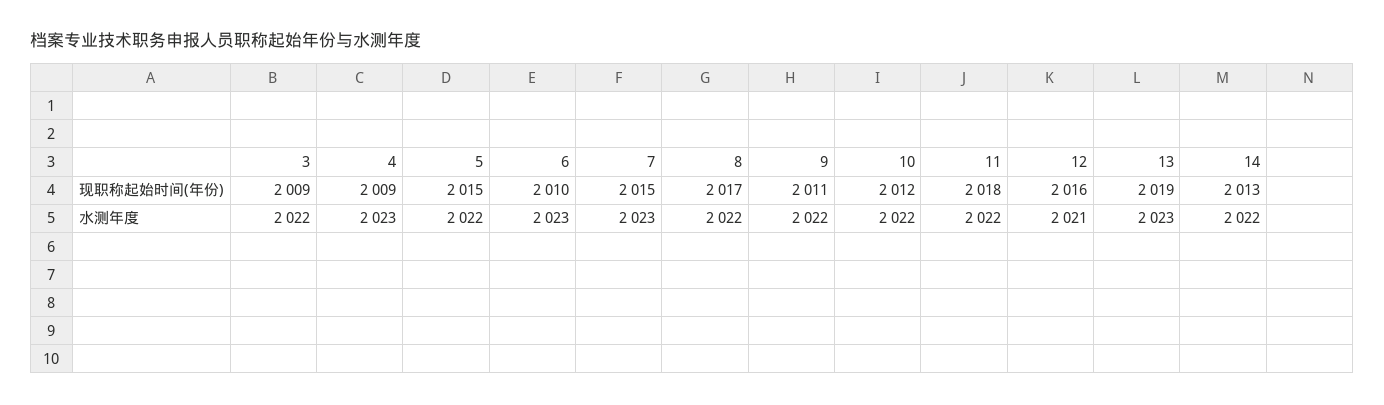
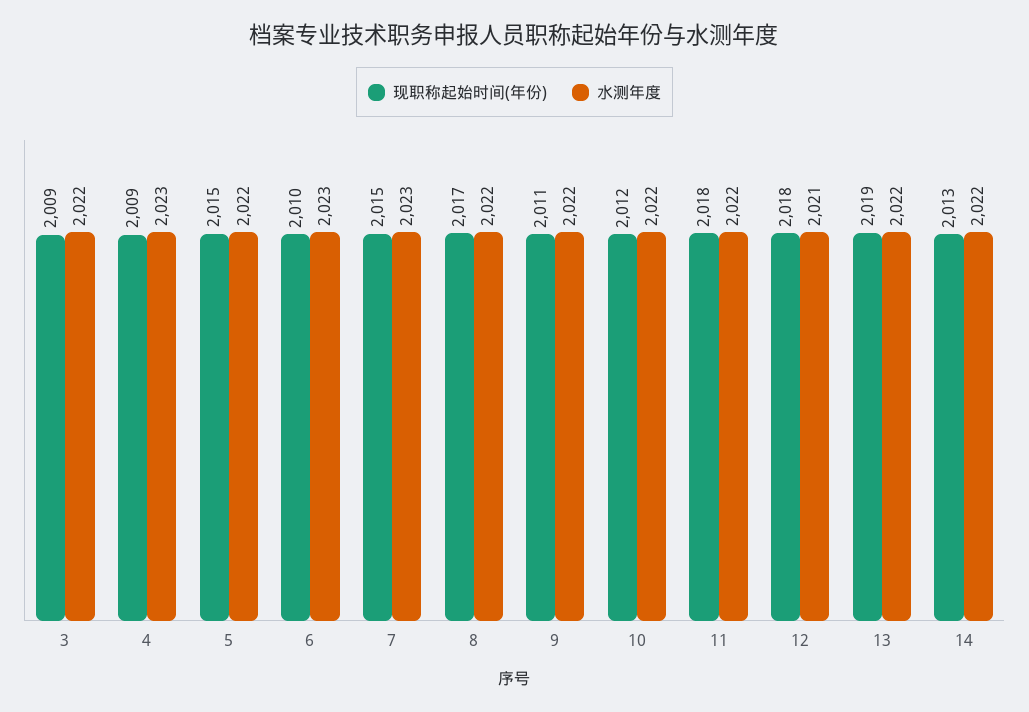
  {
    "现职称起始时间(年份)": {
      "3": 2009,
      "4": 2009,
      "5": 2015,
      "6": 2010,
      "7": 2015,
      "8": 2017,
      "9": 2011,
      "10": 2012,
      "11": 2018,
-     "12": 2016,
+     "12": 2018,
      "13": 2019,
      "14": 2013
    },
    "水测年度": {
      "3": 2022,
      "4": 2023,
      "5": 2022,
      "6": 2023,
      "7": 2023,
      "8": 2022,
      "9": 2022,
      "10": 2022,
      "11": 2022,
      "12": 2021,
-     "13": 2023,
+     "13": 2022,
      "14": 2022
    }
  }

